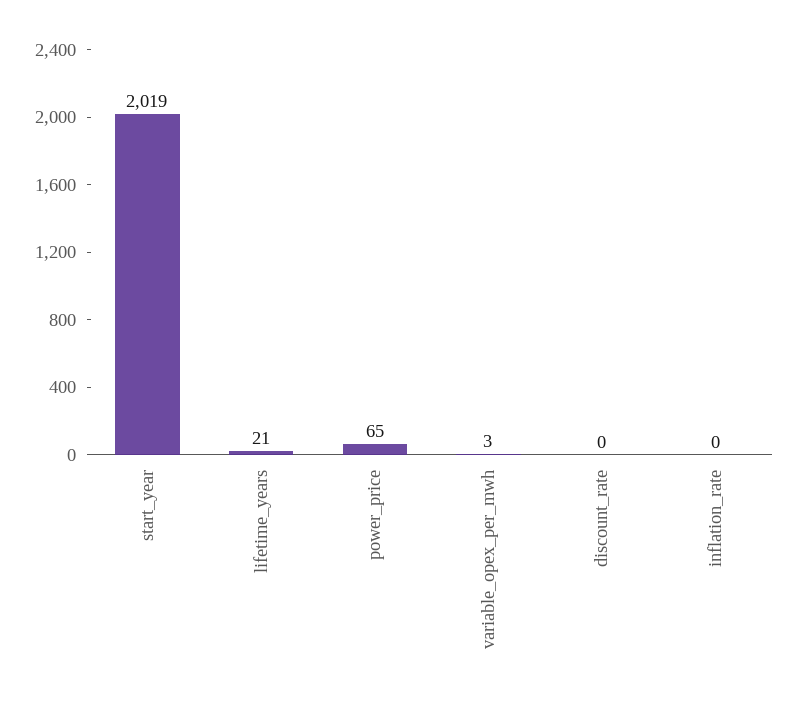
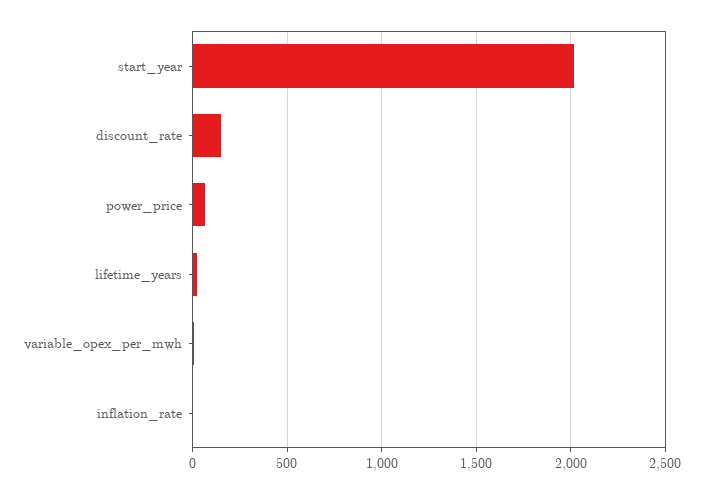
  {
    "start_year": 2019,
    "lifetime_years": 21,
    "power_price": 65,
    "variable_opex_per_mwh": 3,
-   "discount_rate": 0,
+   "discount_rate": 150,
    "inflation_rate": 0
  }

